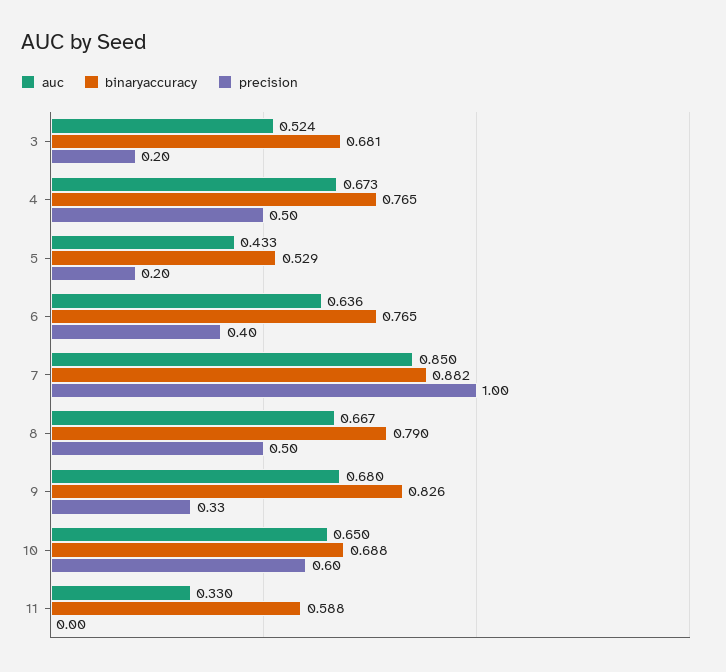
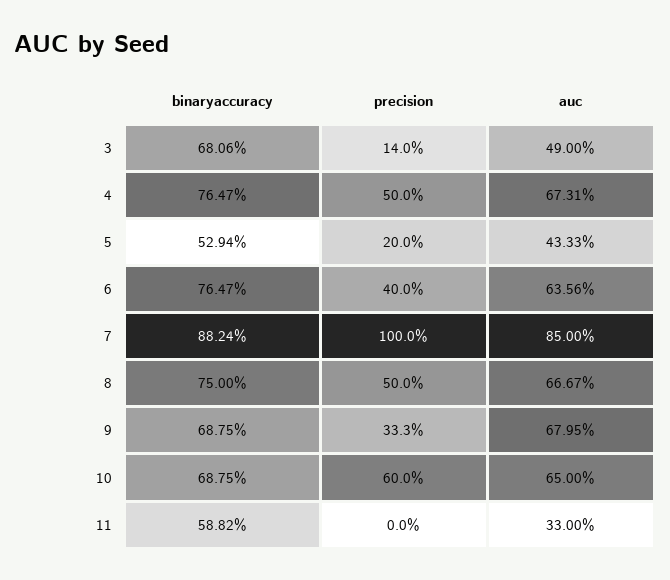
  {
    "auc": {
-     "3": 0.524,
+     "3": 0.49,
      "4": 0.6731,
      "5": 0.4333,
      "6": 0.6356,
      "7": 0.85,
      "8": 0.6667,
      "9": 0.6795,
      "10": 0.65,
      "11": 0.33
    },
    "binaryaccuracy": {
      "3": 0.6806,
      "4": 0.7647,
      "5": 0.5294,
      "6": 0.7647,
      "7": 0.8824,
-     "8": 0.79,
+     "8": 0.75,
-     "9": 0.826,
+     "9": 0.6875,
      "10": 0.6875,
      "11": 0.5882
    },
    "precision": {
-     "3": 0.2,
+     "3": 0.14,
      "4": 0.5,
      "5": 0.2,
      "6": 0.4,
      "7": 1,
      "8": 0.5,
      "9": 0.333,
      "10": 0.6,
      "11": 0
    }
  }

